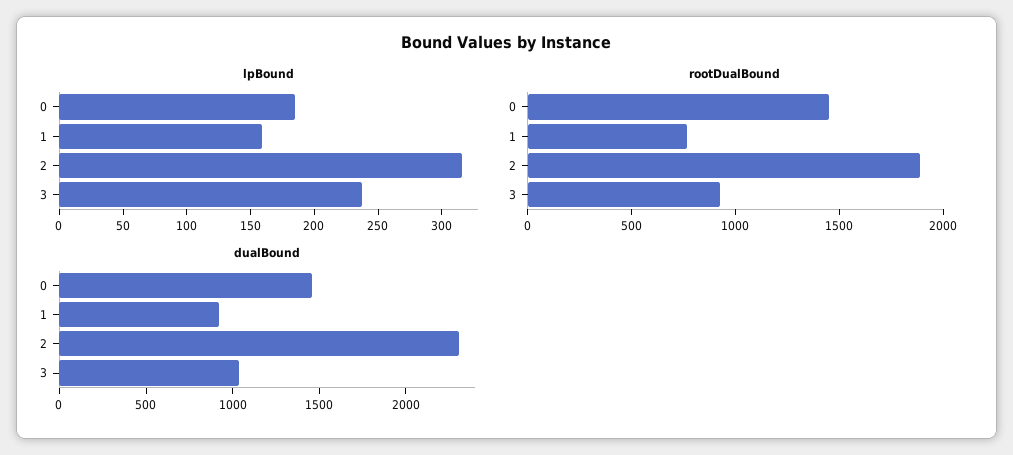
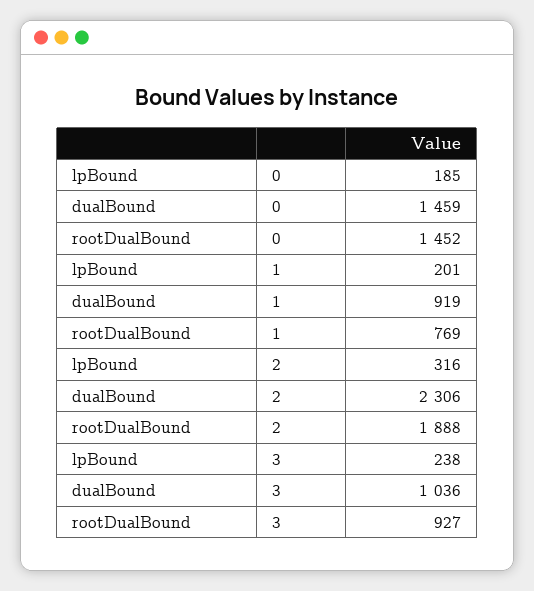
  {
    "lpBound": {
      "0": 185,
-     "1": 160,
+     "1": 201,
      "2": 316,
      "3": 238
    },
    "rootDualBound": {
      "0": 1452,
      "1": 769,
      "2": 1888,
      "3": 927
    },
    "dualBound": {
      "0": 1459,
      "1": 919,
      "2": 2306,
      "3": 1036
    }
  }

